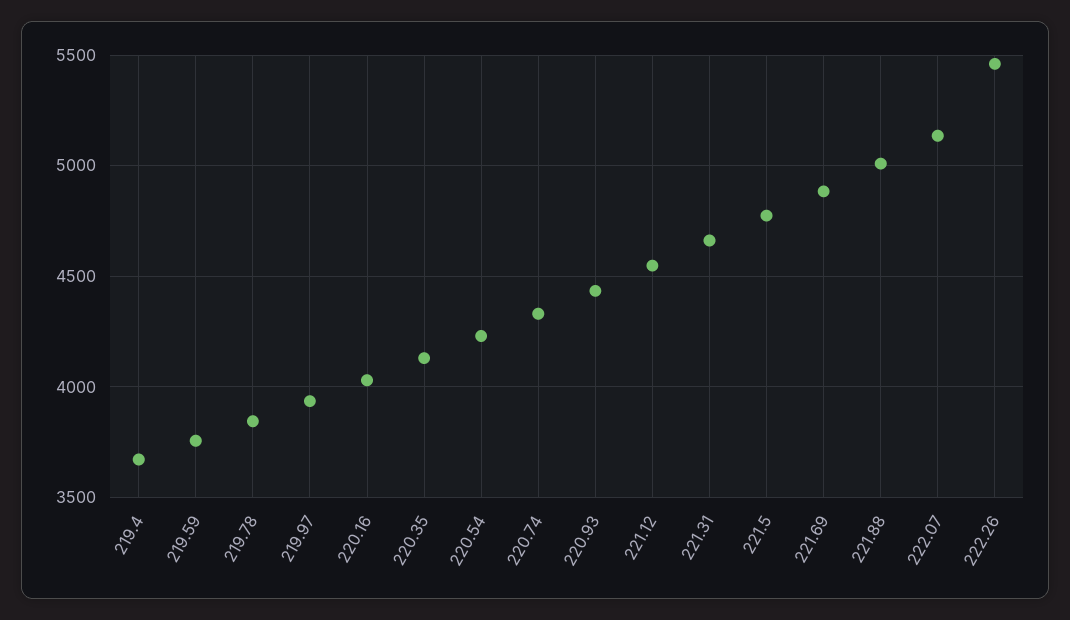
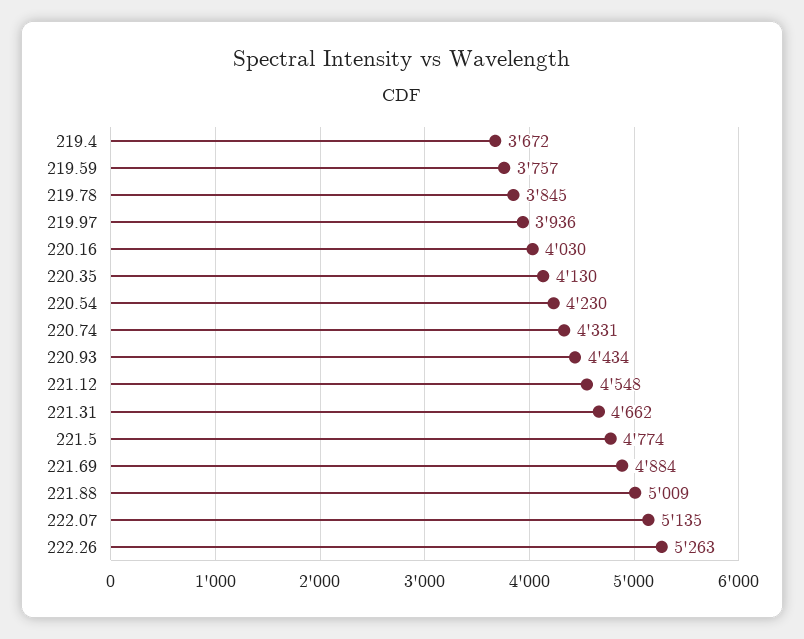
  {
    "219.4": 3672,
    "219.59": 3757,
    "219.78": 3845,
    "219.97": 3936,
    "220.16": 4030,
    "220.35": 4130,
    "220.54": 4230,
    "220.74": 4331,
    "220.93": 4434,
    "221.12": 4548,
    "221.31": 4662,
    "221.5": 4774,
    "221.69": 4884,
    "221.88": 5009,
    "222.07": 5135,
-   "222.26": 5450
+   "222.26": 5263
  }

